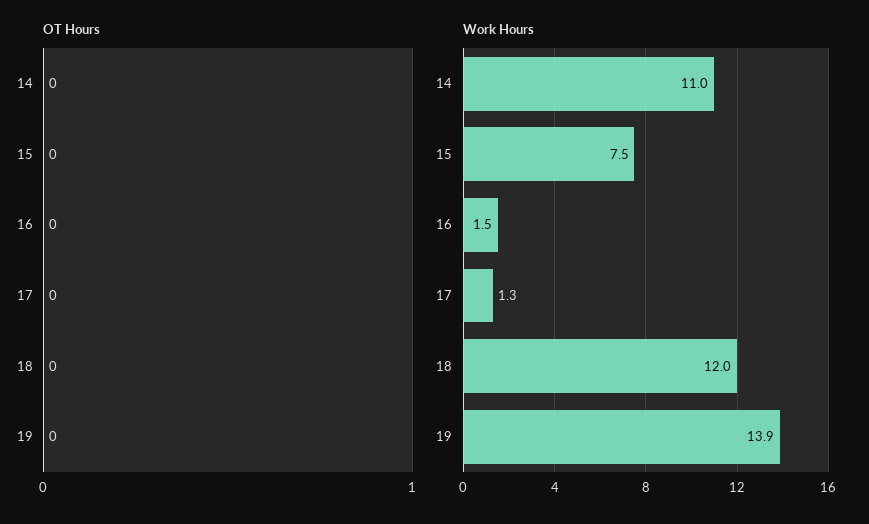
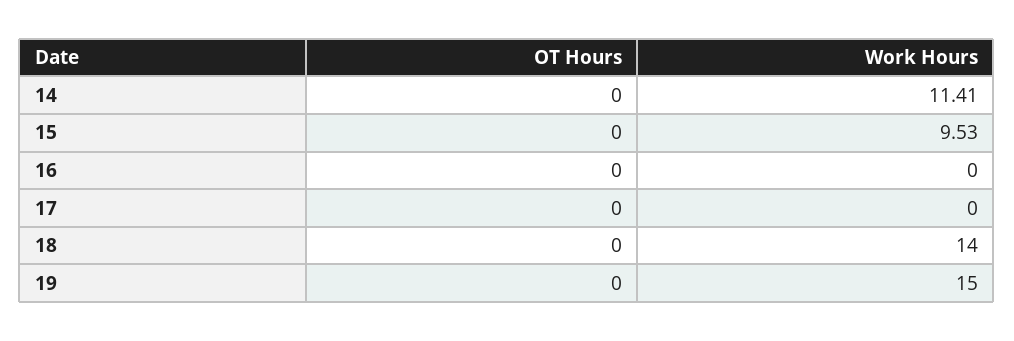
  {
    "OT Hours": {
      "14": 0,
      "15": 0,
      "16": 0,
      "17": 0,
      "18": 0,
      "19": 0
    },
    "Work Hours": {
-     "14": 11,
+     "14": 11.41,
-     "15": 7.5,
+     "15": 9.53,
-     "16": 1.5,
+     "16": 0,
-     "17": 1.3,
+     "17": 0,
-     "18": 12,
+     "18": 14,
-     "19": 13.9
+     "19": 15
    }
  }

